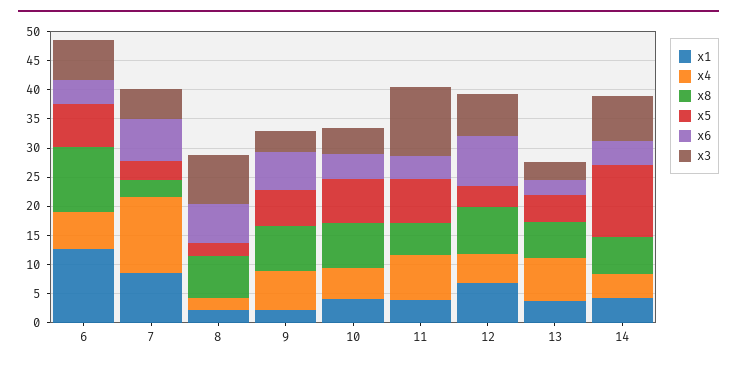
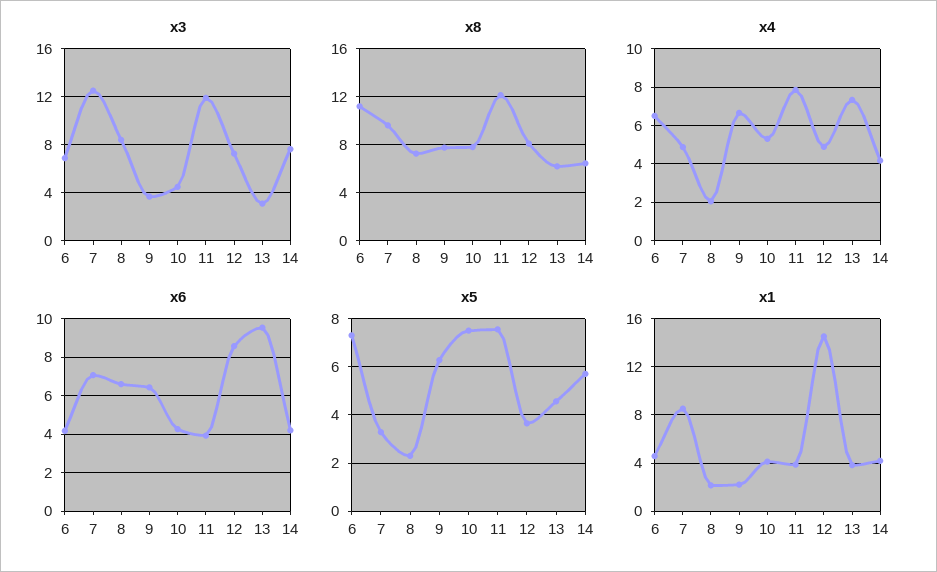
  {
    "x1": {
-     "6": 12.5,
+     "6": 4.5,
      "7": 8.5,
      "8": 2,
      "9": 2,
      "10": 4,
      "11": 4,
-     "12": 7.5,
+     "12": 14.5,
      "13": 4,
      "14": 4
    },
    "x4": {
      "6": 6.5,
-     "7": 12.5,
+     "7": 5,
      "8": 2,
      "9": 6.5,
      "10": 5.5,
      "11": 8,
      "12": 5,
      "13": 7.5,
      "14": 4
    },
    "x8": {
      "6": 11,
-     "7": 2.5,
+     "7": 9.5,
      "8": 7.5,
      "9": 8,
      "10": 8,
-     "11": 5,
+     "11": 12,
      "12": 8,
      "13": 6,
      "14": 6.5
    },
    "x5": {
      "6": 7.25,
      "7": 3.25,
      "8": 2.25,
      "9": 6.25,
      "10": 7.5,
      "11": 7.5,
      "12": 3.75,
      "13": 4.5,
-     "14": 12.5
+     "14": 5.75
    },
    "x6": {
      "6": 4,
      "7": 7,
      "8": 6.5,
      "9": 6.5,
      "10": 4.5,
      "11": 4,
      "12": 8.5,
-     "13": 2.5,
+     "13": 9.5,
      "14": 4
    },
    "x3": {
      "6": 7,
-     "7": 5,
+     "7": 12.5,
      "8": 8.5,
      "9": 3.5,
      "10": 4.5,
      "11": 12,
      "12": 7,
      "13": 3,
      "14": 7.5
    }
  }

